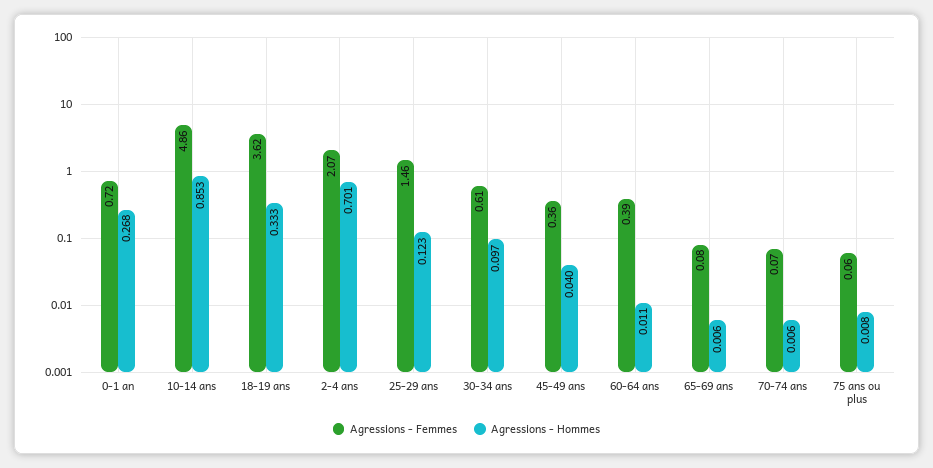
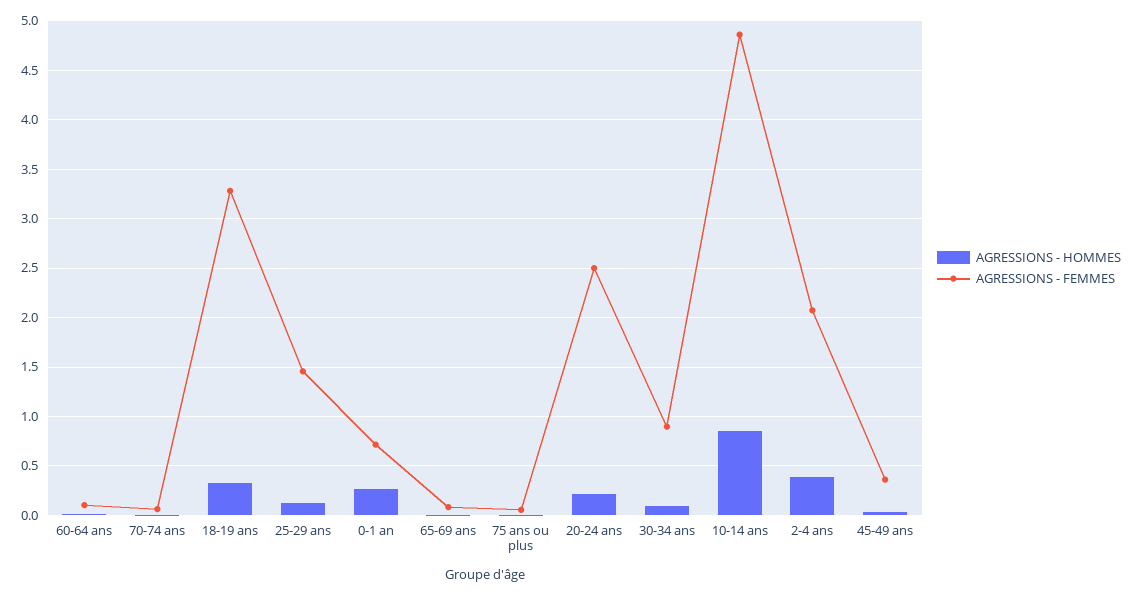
  {
    "Agressions - Femmes": {
      "0-1 an": 0.72,
      "10-14 ans": 4.86,
-     "18-19 ans": 3.62,
+     "18-19 ans": 3.3,
      "2-4 ans": 2.07,
      "25-29 ans": 1.46,
-     "30-34 ans": 0.61,
+     "30-34 ans": 0.9,
      "45-49 ans": 0.36,
-     "60-64 ans": 0.39,
+     "60-64 ans": 0.1,
      "65-69 ans": 0.08,
      "70-74 ans": 0.07,
-     "75 ans ou plus": 0.06
+     "75 ans ou plus": 0.06,
+     "20-24 ans": 2.5
    },
    "Agressions - Hommes": {
      "0-1 an": 0.268,
      "10-14 ans": 0.853,
      "18-19 ans": 0.333,
-     "2-4 ans": 0.701,
+     "2-4 ans": 0.4,
      "25-29 ans": 0.123,
      "30-34 ans": 0.097,
      "45-49 ans": 0.04,
      "60-64 ans": 0.011,
      "65-69 ans": 0.006,
      "70-74 ans": 0.006,
-     "75 ans ou plus": 0.008
+     "75 ans ou plus": 0.008,
+     "20-24 ans": 0.2
    }
  }

